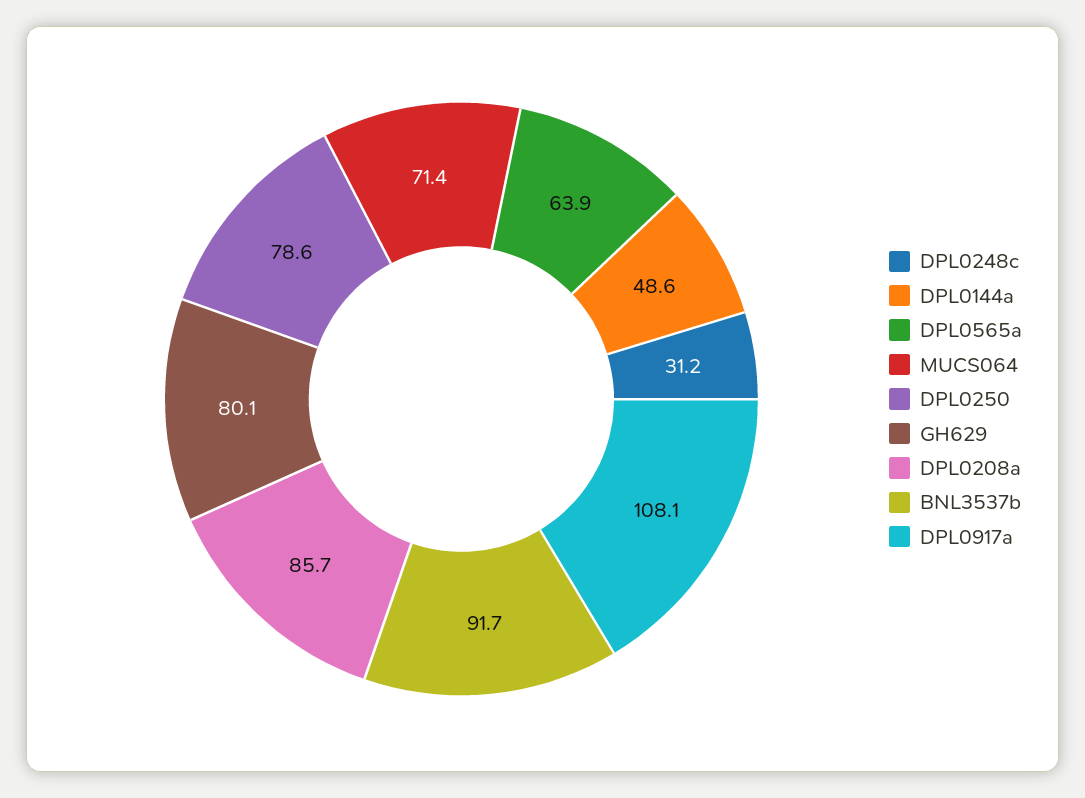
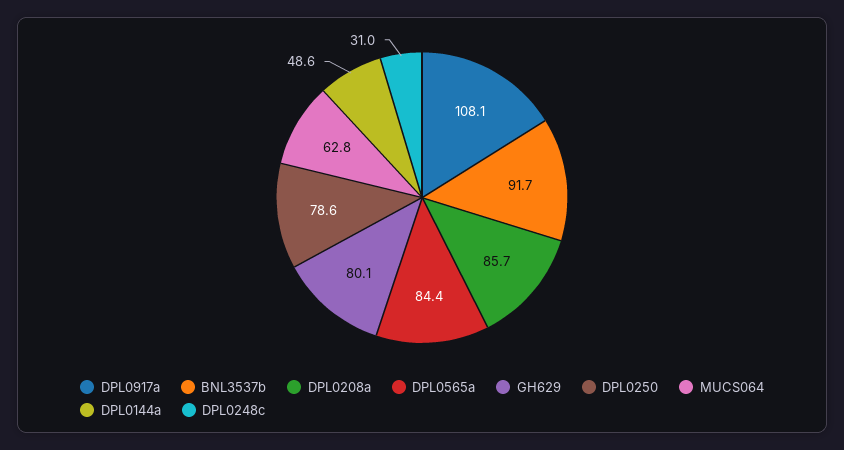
  {
-   "DPL0248c": 31.2,
+   "DPL0248c": 31,
    "DPL0144a": 48.6,
-   "DPL0565a": 63.9,
+   "DPL0565a": 84.4,
-   "MUCS064": 71.4,
+   "MUCS064": 62.8,
    "DPL0250": 78.6,
    "GH629": 80.1,
    "DPL0208a": 85.7,
    "BNL3537b": 91.7,
    "DPL0917a": 108.1
  }

